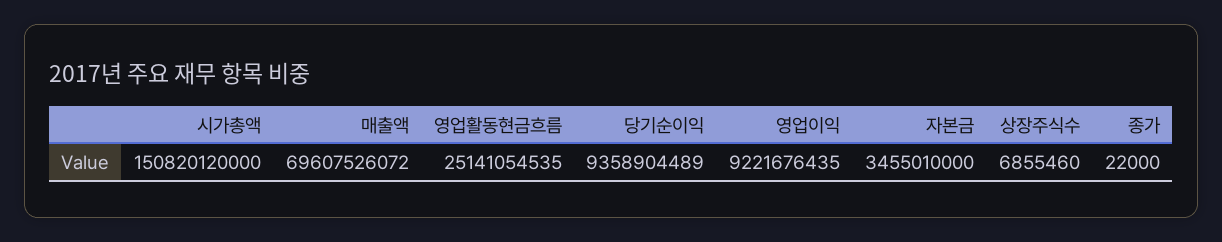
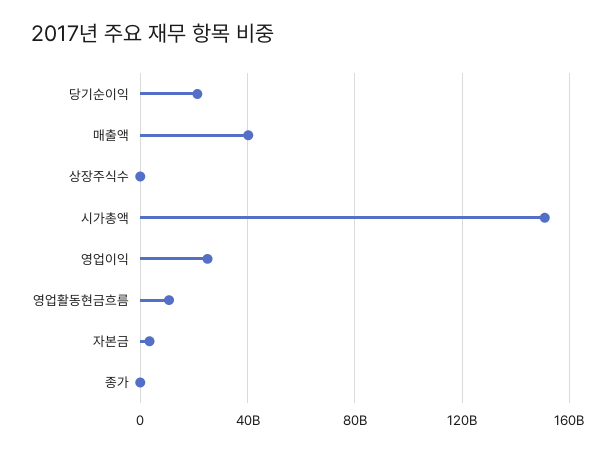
  {
    "시가총액": 150820120000,
-   "매출액": 69607526072,
+   "매출액": 40000000000,
-   "영업활동현금흐름": 25141054535,
+   "영업활동현금흐름": 10000000000,
-   "당기순이익": 9358904489,
+   "당기순이익": 20000000000,
-   "영업이익": 9221676435,
+   "영업이익": 25000000000,
    "자본금": 3455010000,
    "상장주식수": 6855460,
    "종가": 22000
  }

